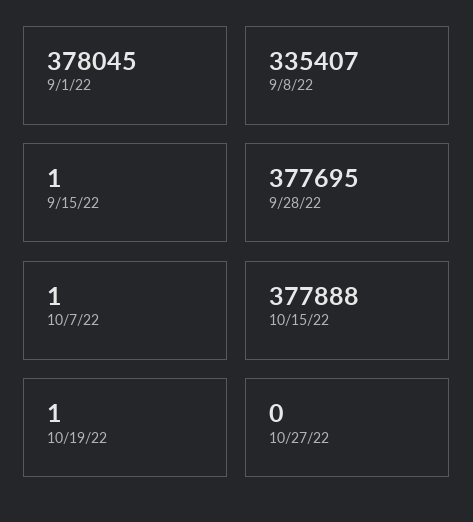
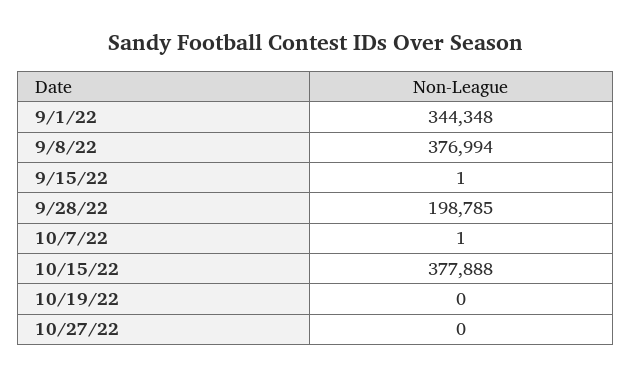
  {
-   "9/1/22": 378045,
+   "9/1/22": 344348,
-   "9/8/22": 335407,
+   "9/8/22": 376994,
    "9/15/22": 1,
-   "9/28/22": 377695,
+   "9/28/22": 198785,
    "10/7/22": 1,
    "10/15/22": 377888,
-   "10/19/22": 1,
+   "10/19/22": 0,
    "10/27/22": 0
  }

